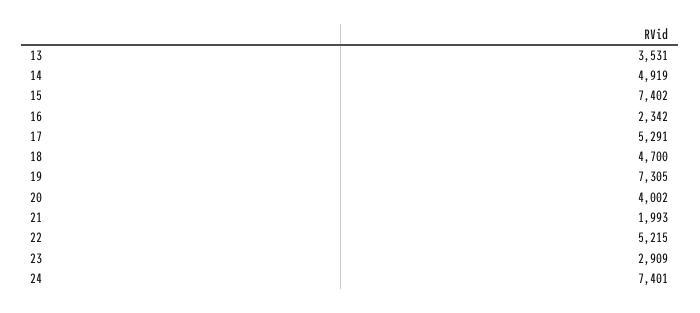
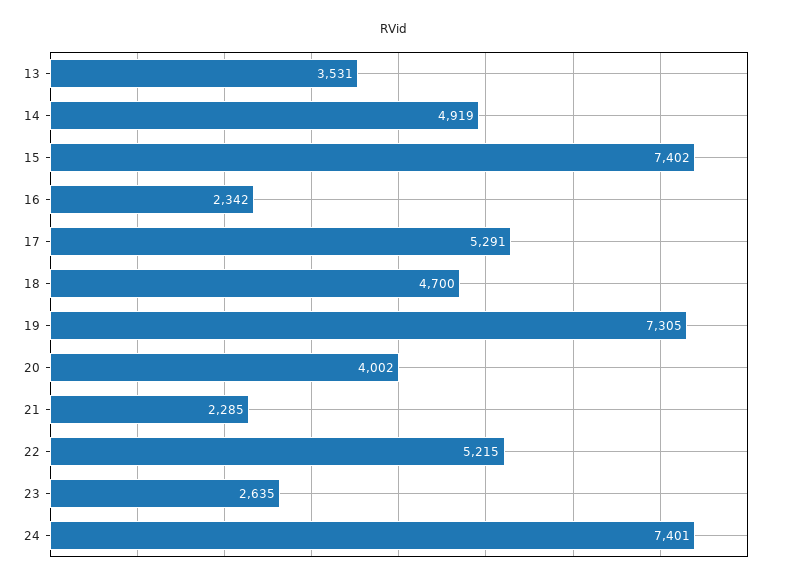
  {
    "13": 3531,
    "14": 4919,
    "15": 7402,
    "16": 2342,
    "17": 5291,
    "18": 4700,
    "19": 7305,
    "20": 4002,
-   "21": 1993,
+   "21": 2285,
    "22": 5215,
-   "23": 2909,
+   "23": 2635,
    "24": 7401
  }

